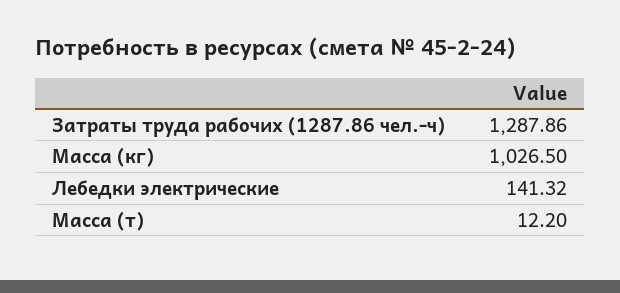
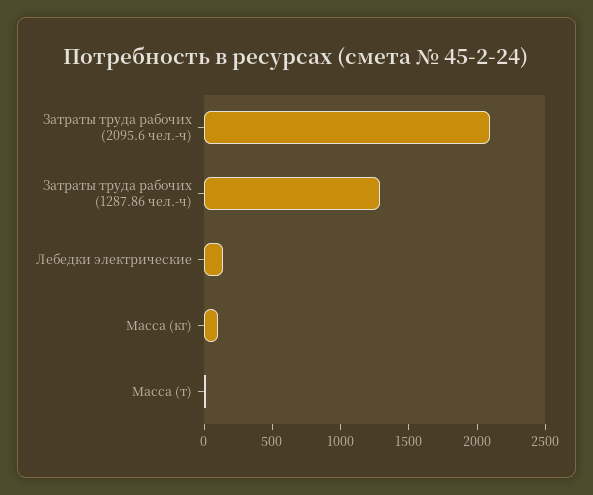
  {
    "Затраты труда рабочих (1287.86 чел.-ч)": 1287.86,
-   "Масса (кг)": 1026.5,
+   "Масса (кг)": 100,
    "Лебедки электрические": 141.32,
-   "Масса (т)": 12.2
+   "Масса (т)": 12.2,
+   "Затраты труда рабочих (2095.6 чел.-ч)": 2100
  }

